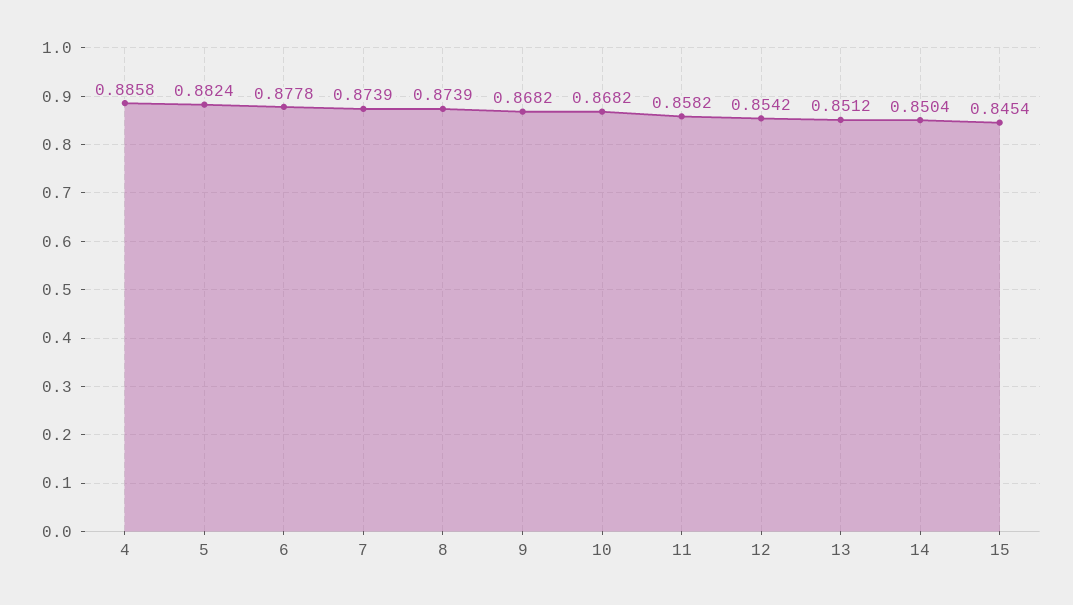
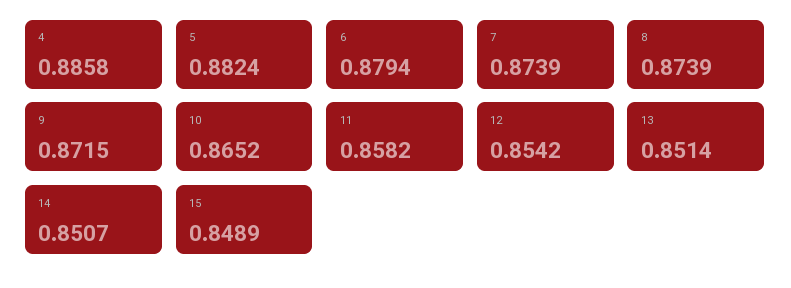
  {
    "4": 0.8858,
    "5": 0.8824,
-   "6": 0.8778,
+   "6": 0.8794,
    "7": 0.8739,
    "8": 0.8739,
-   "9": 0.8682,
+   "9": 0.8715,
-   "10": 0.8682,
+   "10": 0.8652,
    "11": 0.8582,
    "12": 0.8542,
-   "13": 0.8512,
+   "13": 0.8514,
-   "14": 0.8504,
+   "14": 0.8507,
-   "15": 0.8454
+   "15": 0.8489
  }

